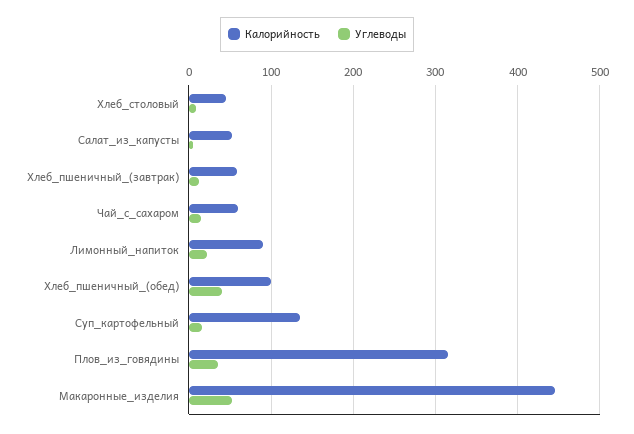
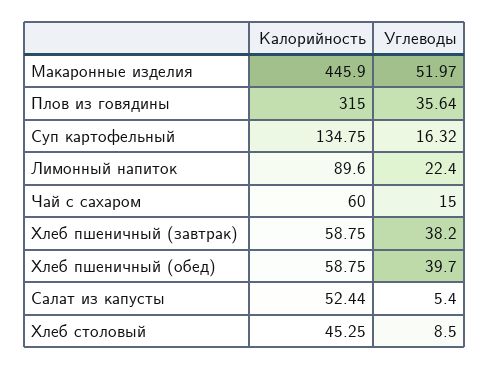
  {
    "Калорийность": {
      "Хлеб_столовый": 45.25,
      "Салат_из_капусты": 52.44,
      "Хлеб_пшеничный_(завтрак)": 58.75,
      "Чай_с_сахаром": 60,
      "Лимонный_напиток": 89.6,
-     "Хлеб_пшеничный_(обед)": 100,
+     "Хлеб_пшеничный_(обед)": 58.75,
      "Суп_картофельный": 134.75,
      "Плов_из_говядины": 315,
      "Макаронные_изделия": 445.9
    },
    "Углеводы": {
      "Хлеб_столовый": 8.5,
      "Салат_из_капусты": 5.4,
-     "Хлеб_пшеничный_(завтрак)": 10,
+     "Хлеб_пшеничный_(завтрак)": 38.2,
      "Чай_с_сахаром": 15,
      "Лимонный_напиток": 22.4,
      "Хлеб_пшеничный_(обед)": 39.7,
      "Суп_картофельный": 16.32,
      "Плов_из_говядины": 35.64,
      "Макаронные_изделия": 51.97
    }
  }

